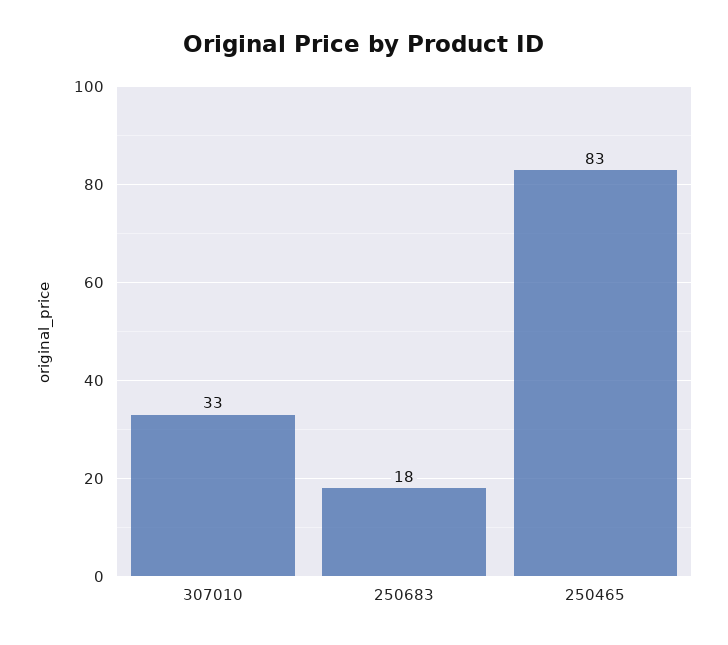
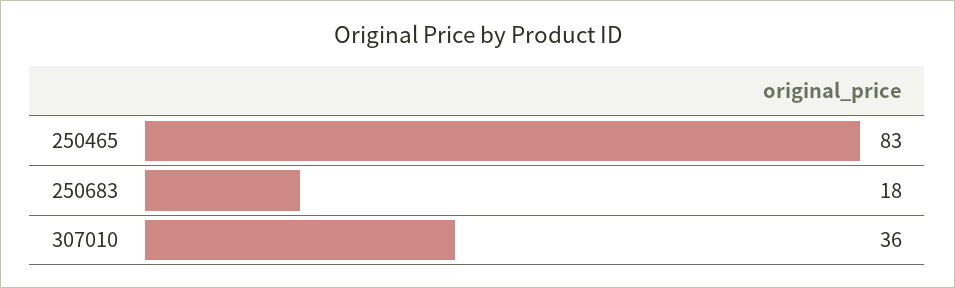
  {
-   "307010": 33,
+   "307010": 36,
    "250683": 18,
    "250465": 83
  }

